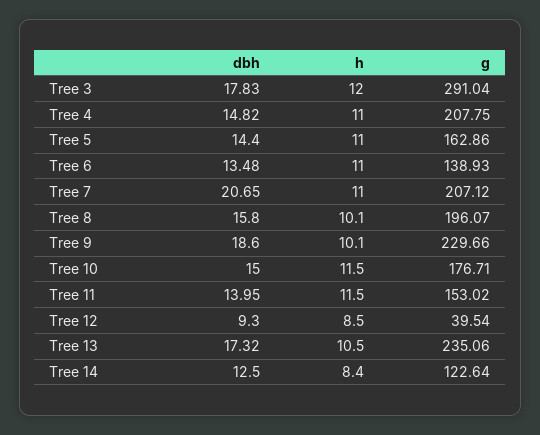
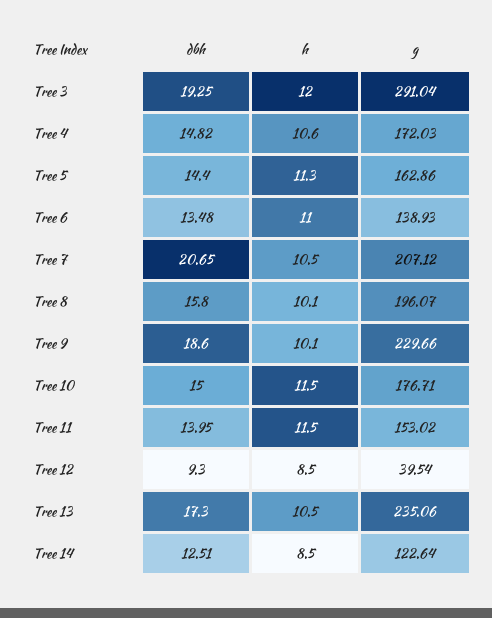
  {
    "dbh": {
-     "Tree 3": 17.83,
+     "Tree 3": 19.25,
      "Tree 4": 14.82,
      "Tree 5": 14.4,
      "Tree 6": 13.48,
      "Tree 7": 20.65,
      "Tree 8": 15.8,
      "Tree 9": 18.6,
      "Tree 10": 15,
      "Tree 11": 13.95,
      "Tree 12": 9.3,
-     "Tree 13": 17.32,
+     "Tree 13": 17.3,
-     "Tree 14": 12.5
+     "Tree 14": 12.51
    },
    "h": {
      "Tree 3": 12,
-     "Tree 4": 11,
+     "Tree 4": 10.6,
-     "Tree 5": 11,
+     "Tree 5": 11.3,
      "Tree 6": 11,
-     "Tree 7": 11,
+     "Tree 7": 10.5,
      "Tree 8": 10.1,
      "Tree 9": 10.1,
      "Tree 10": 11.5,
      "Tree 11": 11.5,
      "Tree 12": 8.5,
      "Tree 13": 10.5,
-     "Tree 14": 8.4
+     "Tree 14": 8.5
    },
    "g": {
      "Tree 3": 291.04,
-     "Tree 4": 207.75,
+     "Tree 4": 172.03,
      "Tree 5": 162.86,
      "Tree 6": 138.93,
      "Tree 7": 207.12,
      "Tree 8": 196.07,
      "Tree 9": 229.66,
      "Tree 10": 176.71,
      "Tree 11": 153.02,
      "Tree 12": 39.54,
      "Tree 13": 235.06,
      "Tree 14": 122.64
    }
  }

